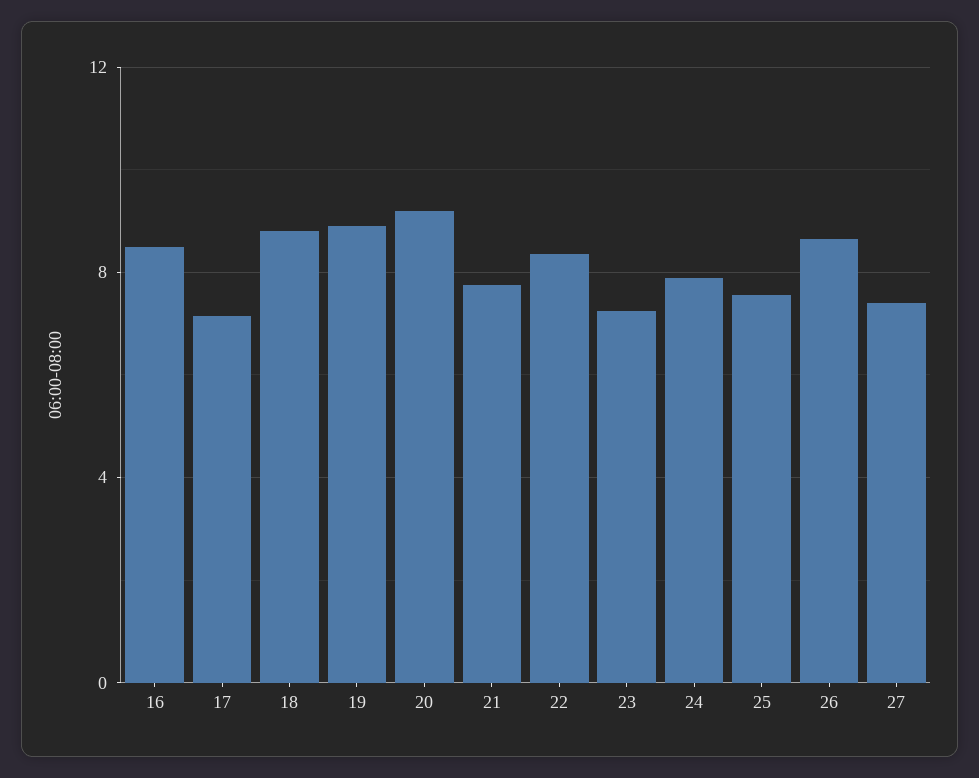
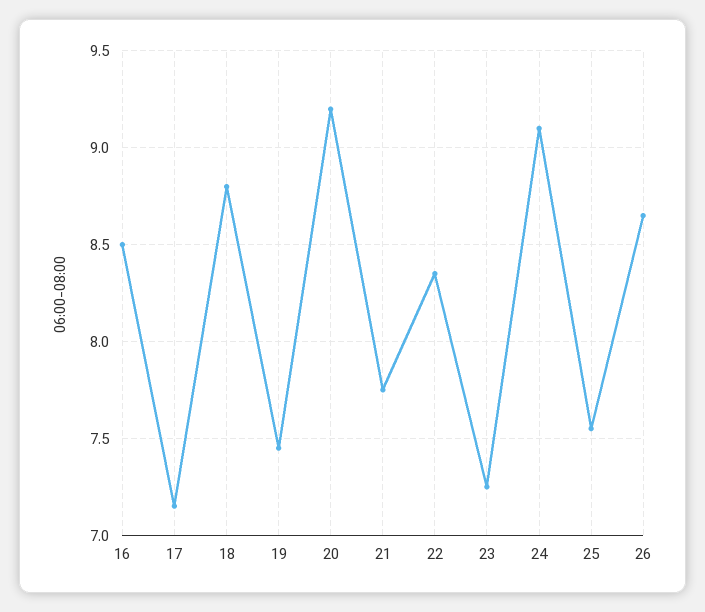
  {
    "16": 8.5,
    "17": 7.15,
    "18": 8.8,
-   "19": 9,
+   "19": 7.45,
    "20": 9.2,
    "21": 7.75,
    "22": 8.35,
    "23": 7.25,
-   "24": 8,
+   "24": 9.1,
    "25": 7.55,
-   "26": 8.65,
+   "26": 8.65
-   "27": 7.5
  }

